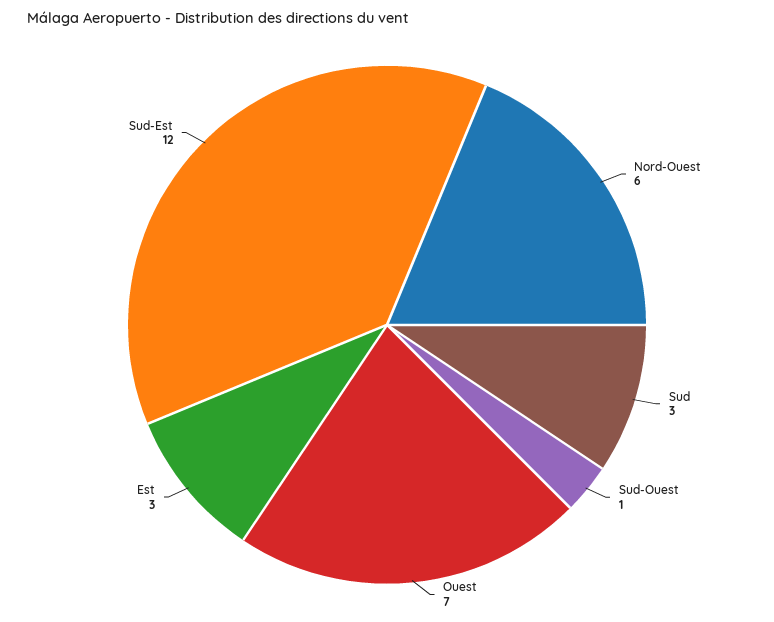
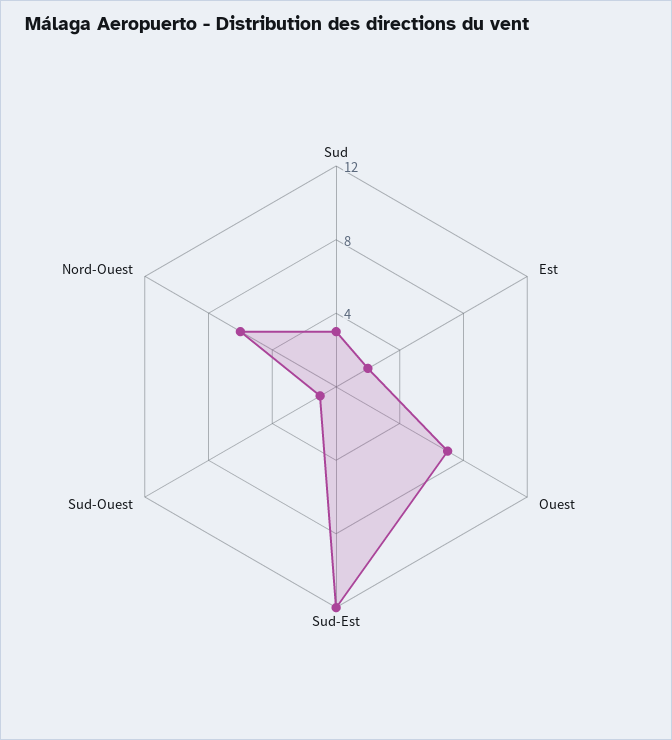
  {
    "Nord-Ouest": 6,
    "Sud": 3,
    "Sud-Ouest": 1,
    "Ouest": 7,
-   "Est": 3,
+   "Est": 2,
    "Sud-Est": 12
  }

